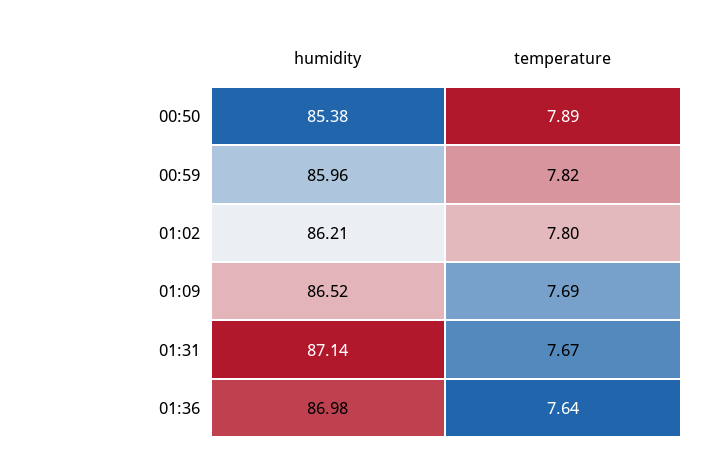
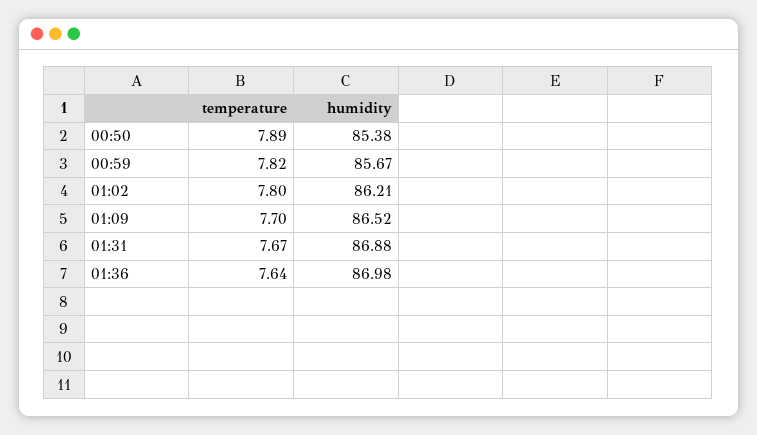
  {
    "humidity": {
      "00:50": 85.38,
-     "00:59": 85.96,
+     "00:59": 85.67,
      "01:02": 86.21,
      "01:09": 86.52,
-     "01:31": 87.14,
+     "01:31": 86.88,
      "01:36": 86.98
    },
    "temperature": {
      "00:50": 7.89,
      "00:59": 7.82,
      "01:02": 7.8,
-     "01:09": 7.69,
+     "01:09": 7.7,
      "01:31": 7.67,
      "01:36": 7.64
    }
  }

